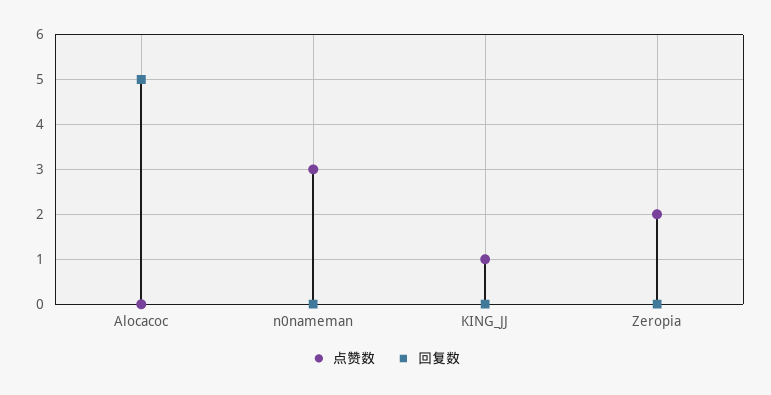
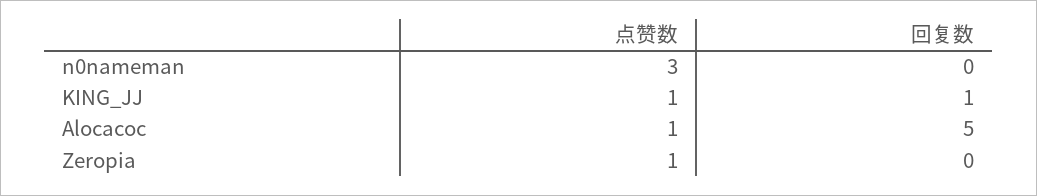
  {
    "点赞数": {
-     "Alocacoc": 0,
+     "Alocacoc": 1,
      "n0nameman": 3,
      "KING_JJ": 1,
-     "Zeropia": 2
+     "Zeropia": 1
    },
    "回复数": {
      "Alocacoc": 5,
      "n0nameman": 0,
-     "KING_JJ": 0,
+     "KING_JJ": 1,
      "Zeropia": 0
    }
  }

